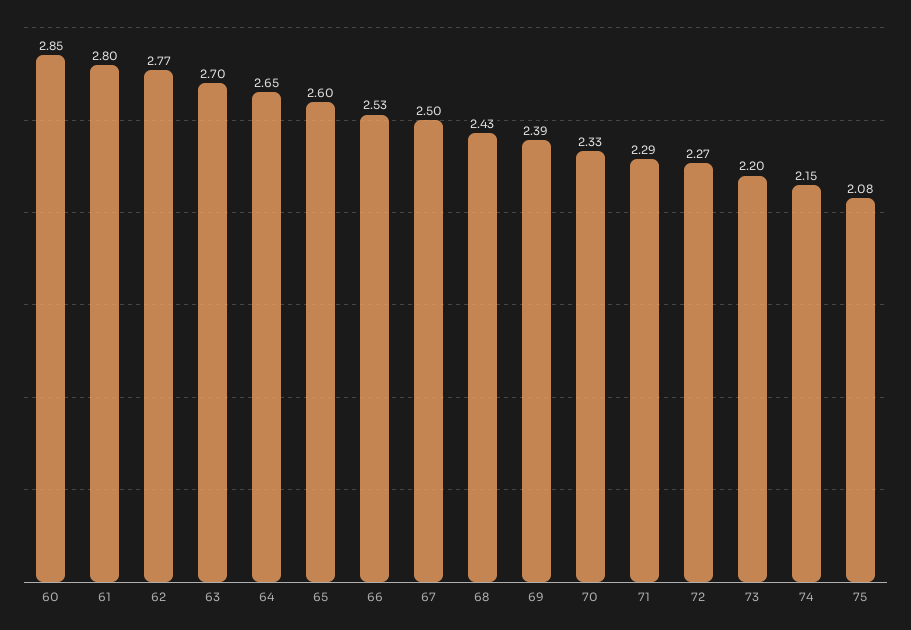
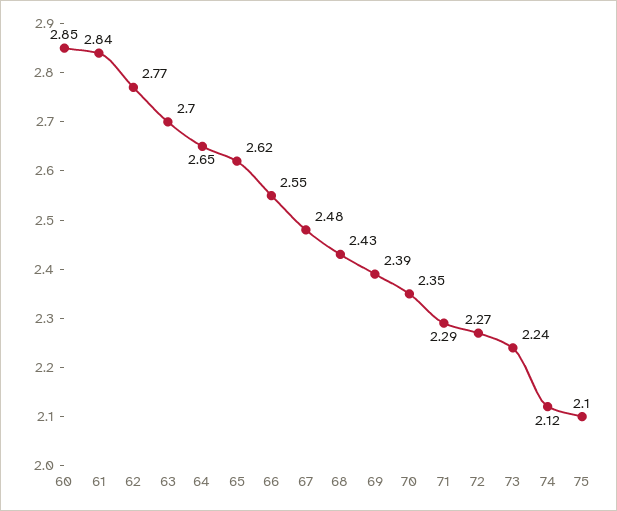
  {
    "60": 2.85,
-   "61": 2.8,
+   "61": 2.84,
    "62": 2.77,
    "63": 2.7,
    "64": 2.65,
-   "65": 2.6,
+   "65": 2.62,
-   "66": 2.53,
+   "66": 2.55,
-   "67": 2.5,
+   "67": 2.48,
    "68": 2.43,
    "69": 2.39,
-   "70": 2.33,
+   "70": 2.35,
    "71": 2.29,
    "72": 2.27,
-   "73": 2.2,
+   "73": 2.24,
-   "74": 2.15,
+   "74": 2.12,
-   "75": 2.08
+   "75": 2.1
  }

